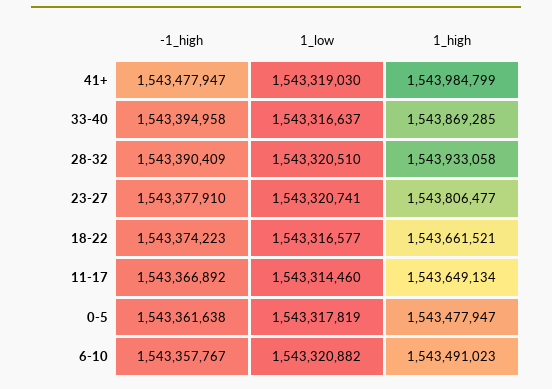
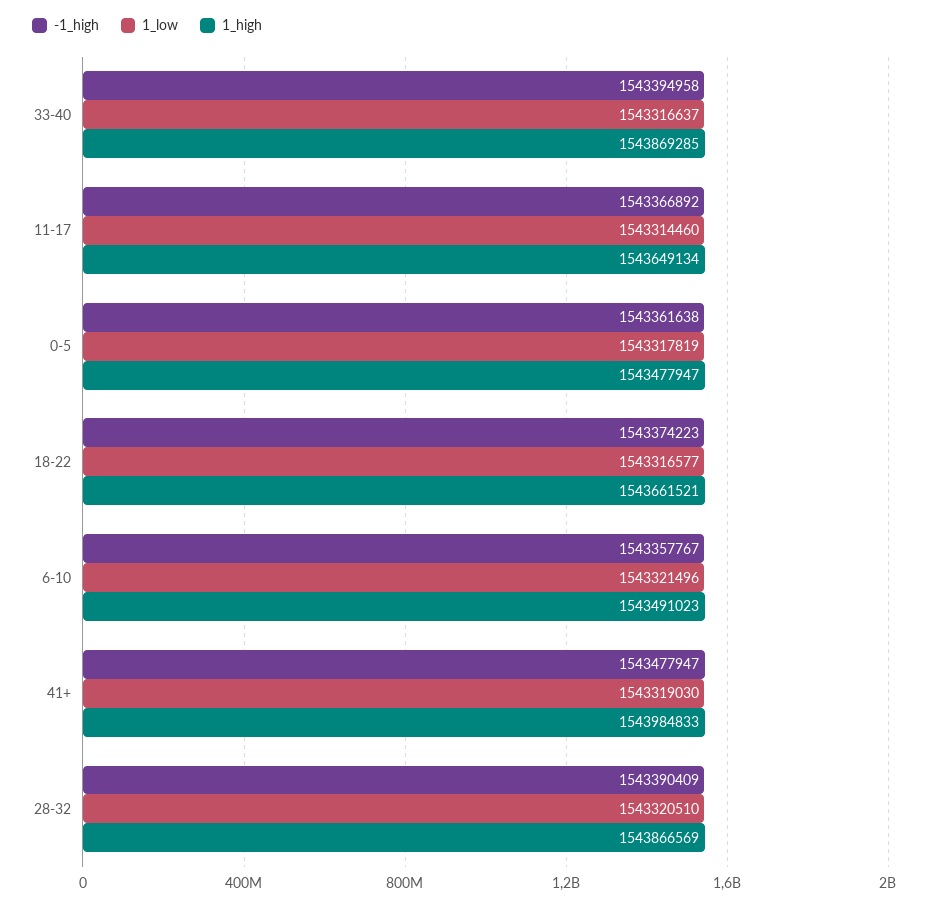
  {
    "-1_high": {
      "41+": 1543477947,
      "33-40": 1543394958,
      "28-32": 1543390409,
-     "23-27": 1543377910,
      "18-22": 1543374223,
      "11-17": 1543366892,
      "0-5": 1543361638,
      "6-10": 1543357767
    },
    "1_low": {
      "41+": 1543319030,
      "33-40": 1543316637,
      "28-32": 1543320510,
-     "23-27": 1543320741,
      "18-22": 1543316577,
      "11-17": 1543314460,
      "0-5": 1543317819,
-     "6-10": 1543320882
+     "6-10": 1543321496
    },
    "1_high": {
-     "41+": 1543984799,
+     "41+": 1543984833,
      "33-40": 1543869285,
-     "28-32": 1543933058,
+     "28-32": 1543866569,
-     "23-27": 1543806477,
      "18-22": 1543661521,
      "11-17": 1543649134,
      "0-5": 1543477947,
      "6-10": 1543491023
    }
  }

